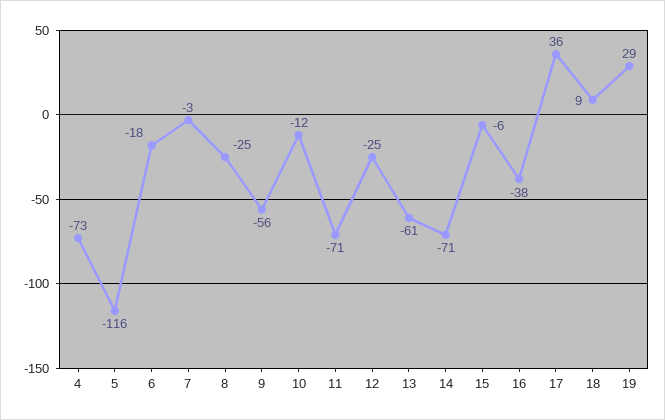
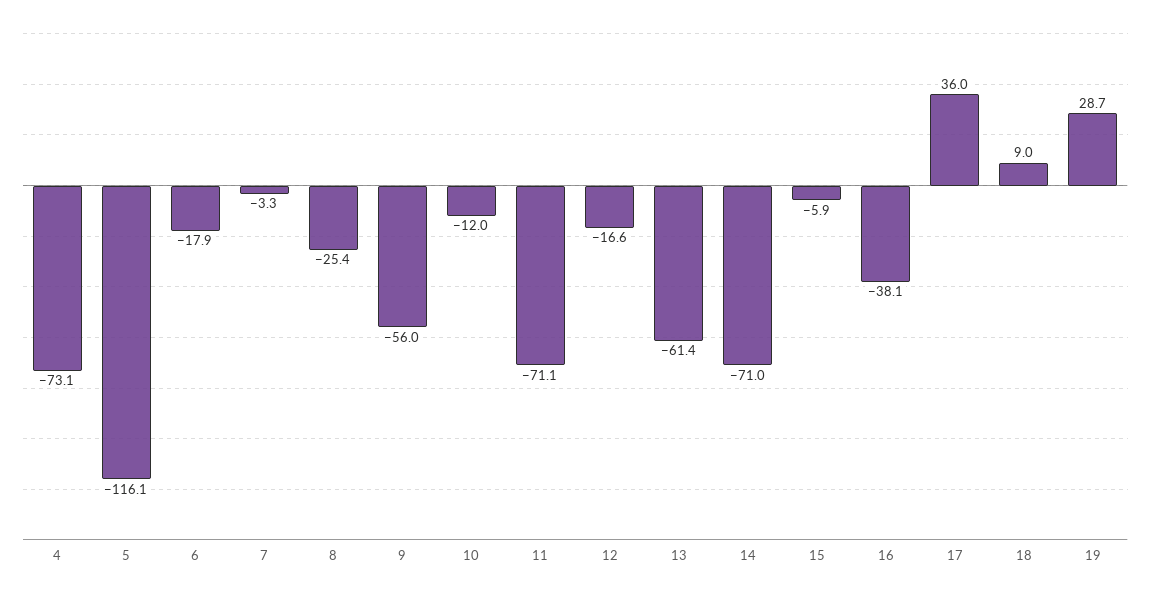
  {
    "4": -73.1,
    "5": -116.1,
    "6": -17.9,
    "7": -3.3,
    "8": -25.4,
    "9": -56,
    "10": -12,
    "11": -71.1,
-   "12": -25,
+   "12": -16.6,
    "13": -61.4,
    "14": -71,
    "15": -5.9,
    "16": -38.1,
    "17": 36,
    "18": 9,
    "19": 28.7
  }

